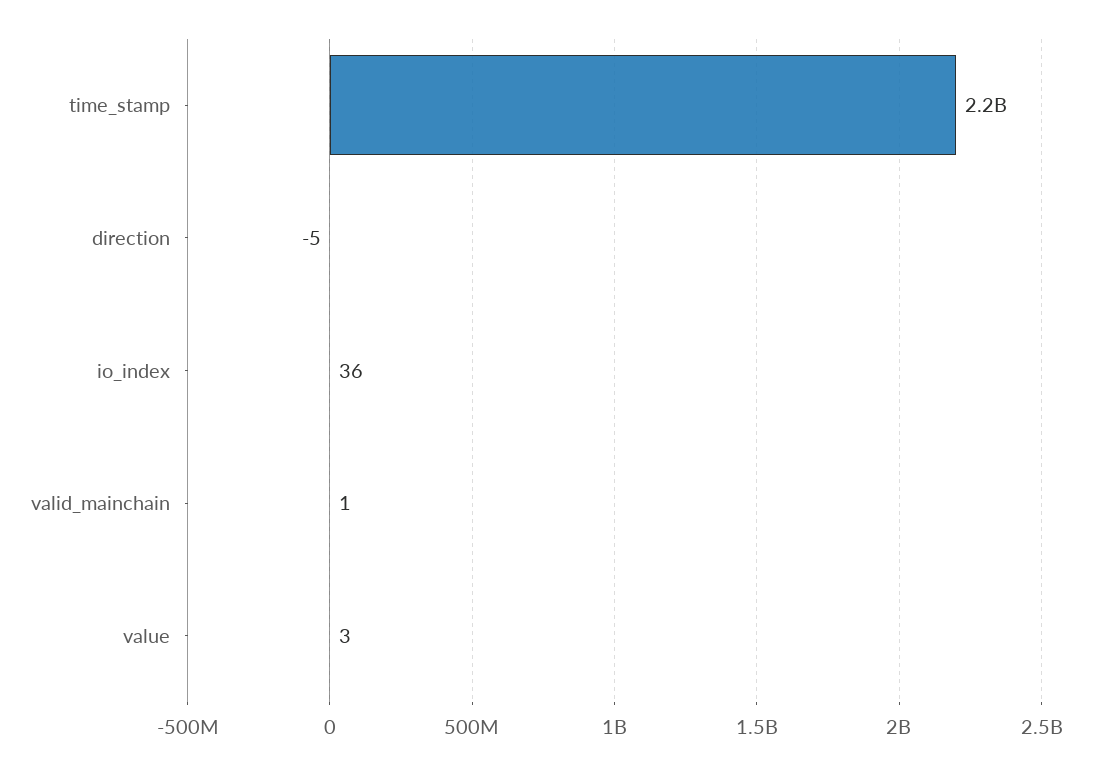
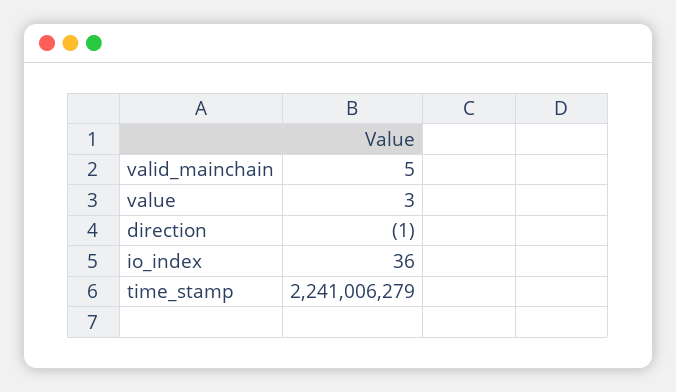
  {
    "time_stamp": 2241006279,
-   "direction": -5,
+   "direction": -1,
    "io_index": 36,
-   "valid_mainchain": 1,
+   "valid_mainchain": 5,
    "value": 3
  }

